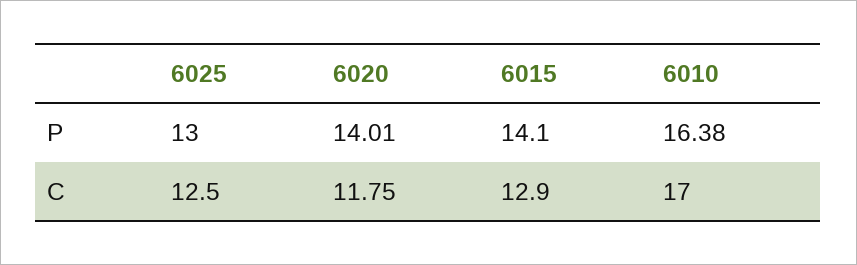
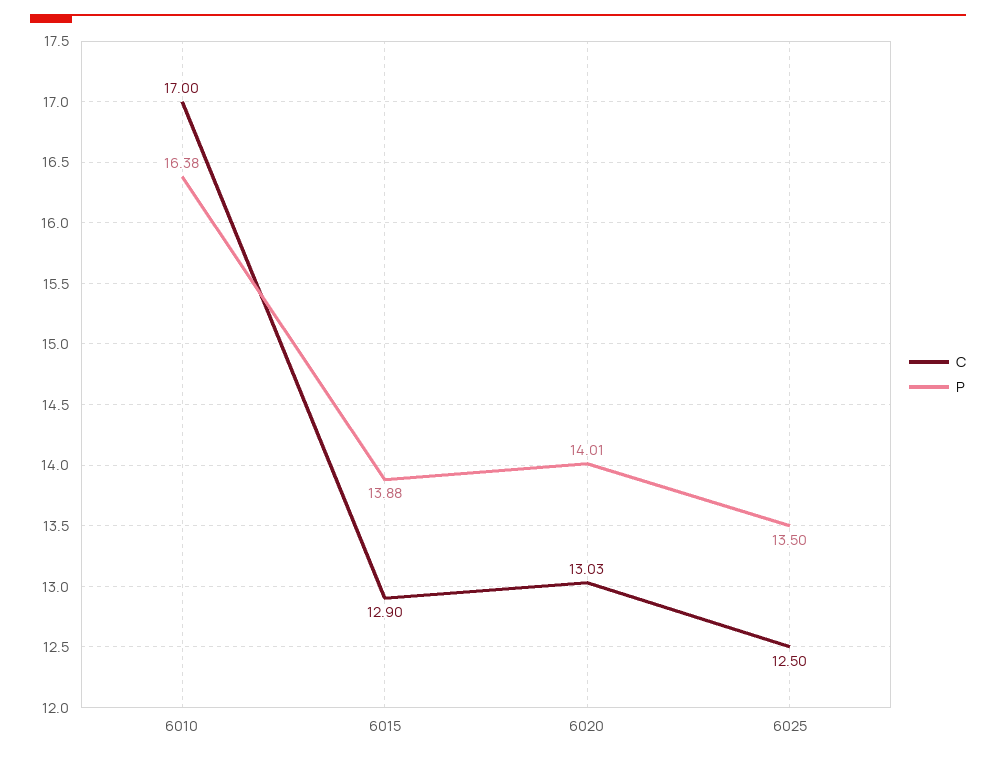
  {
    "P": {
-     "6025": 13,
+     "6025": 13.5,
      "6020": 14.01,
-     "6015": 14.1,
+     "6015": 13.88,
      "6010": 16.38
    },
    "C": {
      "6025": 12.5,
-     "6020": 11.75,
+     "6020": 13.03,
      "6015": 12.9,
      "6010": 17
    }
  }

